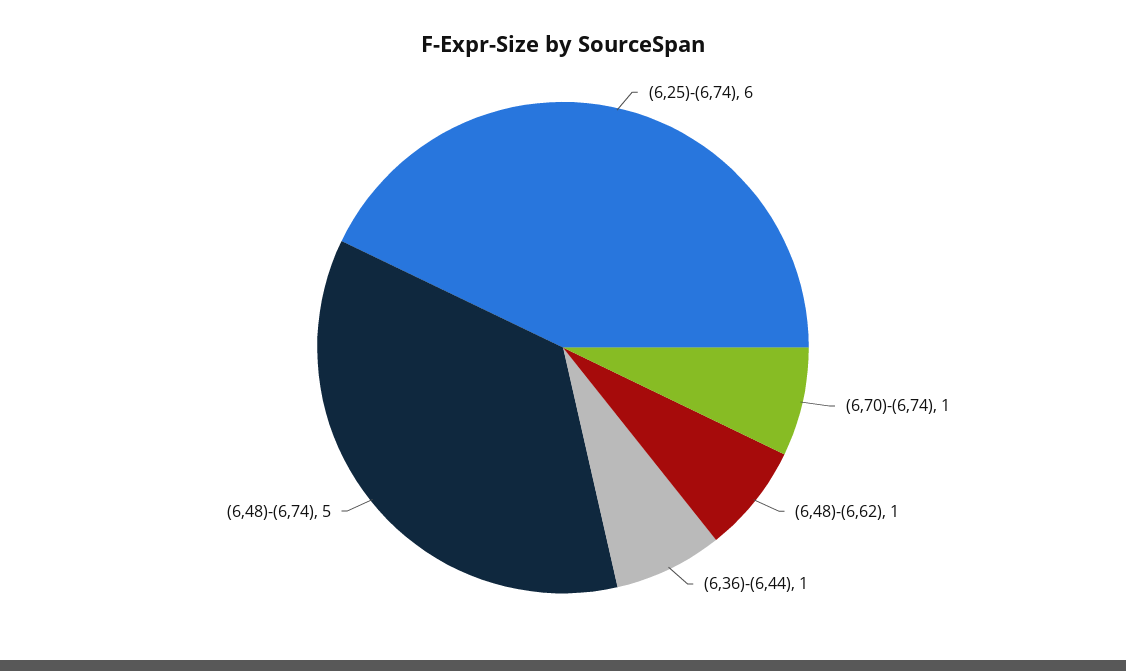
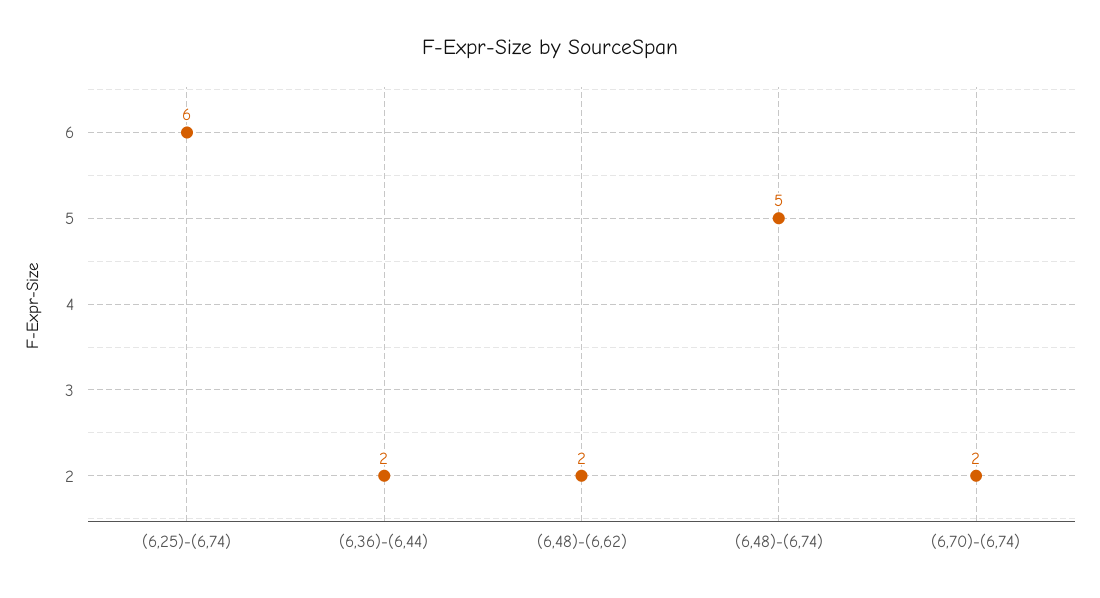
  {
    "(6,25)-(6,74)": 6,
-   "(6,70)-(6,74)": 1,
+   "(6,70)-(6,74)": 2,
-   "(6,48)-(6,62)": 1,
+   "(6,48)-(6,62)": 2,
-   "(6,36)-(6,44)": 1,
+   "(6,36)-(6,44)": 2,
    "(6,48)-(6,74)": 5
  }

